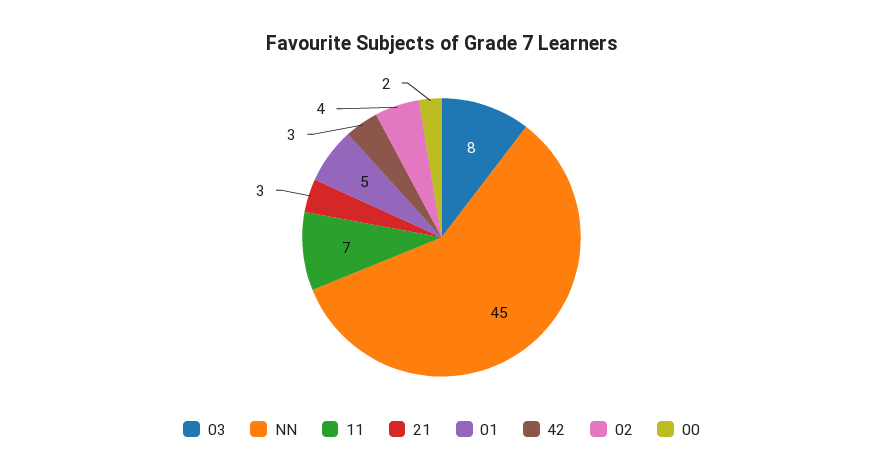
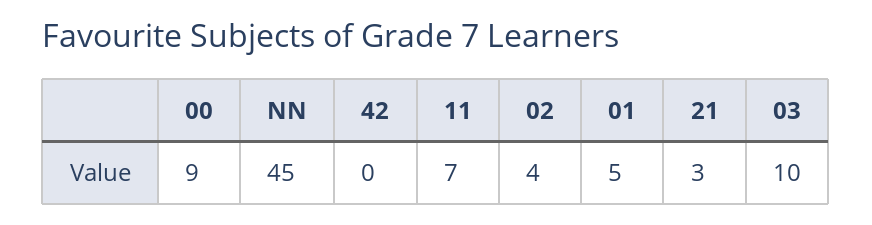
  {
-   "03": 8,
+   "03": 10,
    "NN": 45,
    "11": 7,
    "21": 3,
    "01": 5,
-   "42": 3,
+   "42": 0,
    "02": 4,
-   "00": 2
+   "00": 9
  }

